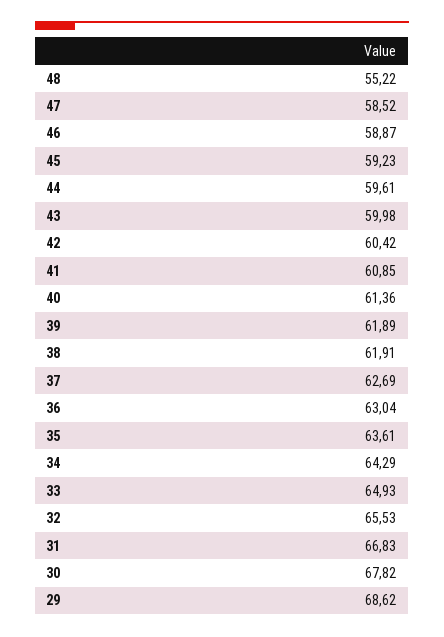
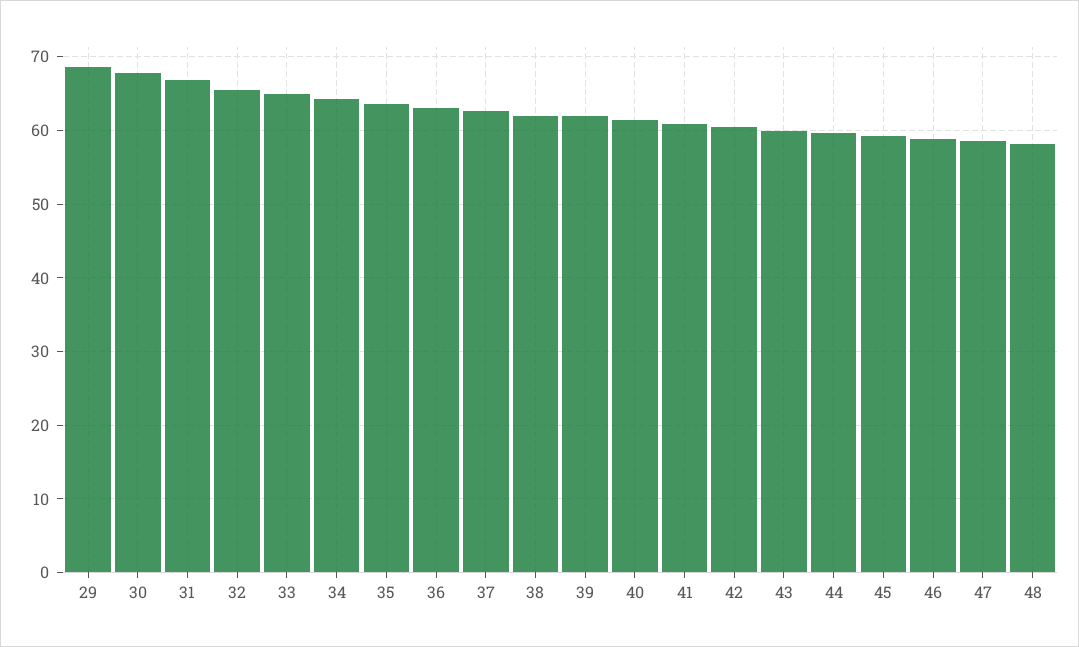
  {
-   "48": 55.22,
+   "48": 58,
    "47": 58.52,
    "46": 58.87,
    "45": 59.23,
    "44": 59.61,
    "43": 59.98,
    "42": 60.42,
    "41": 60.85,
    "40": 61.36,
    "39": 61.89,
    "38": 61.91,
    "37": 62.69,
    "36": 63.04,
    "35": 63.61,
    "34": 64.29,
    "33": 64.93,
    "32": 65.53,
    "31": 66.83,
    "30": 67.82,
    "29": 68.62
  }

